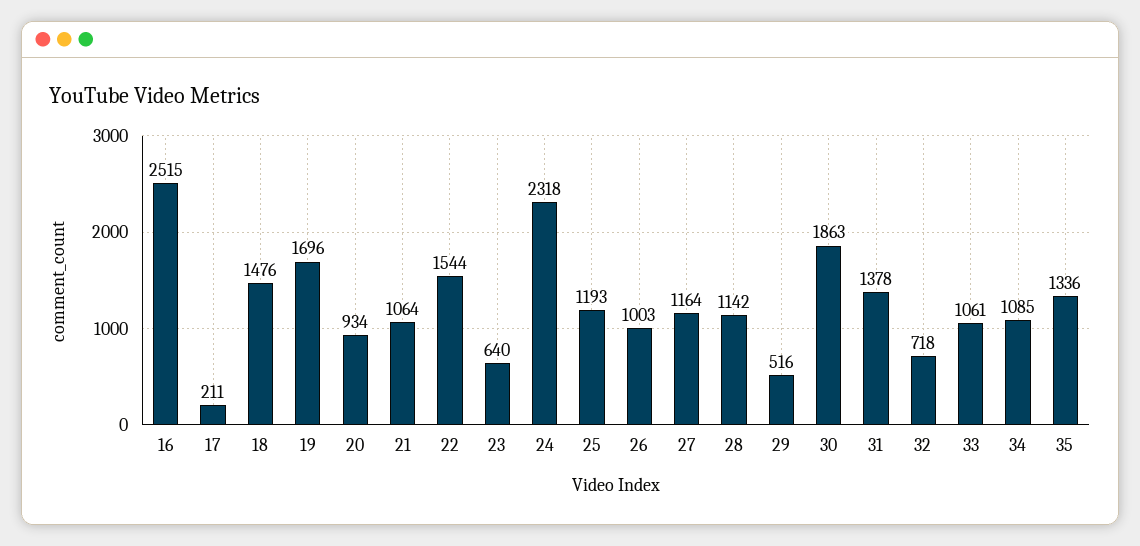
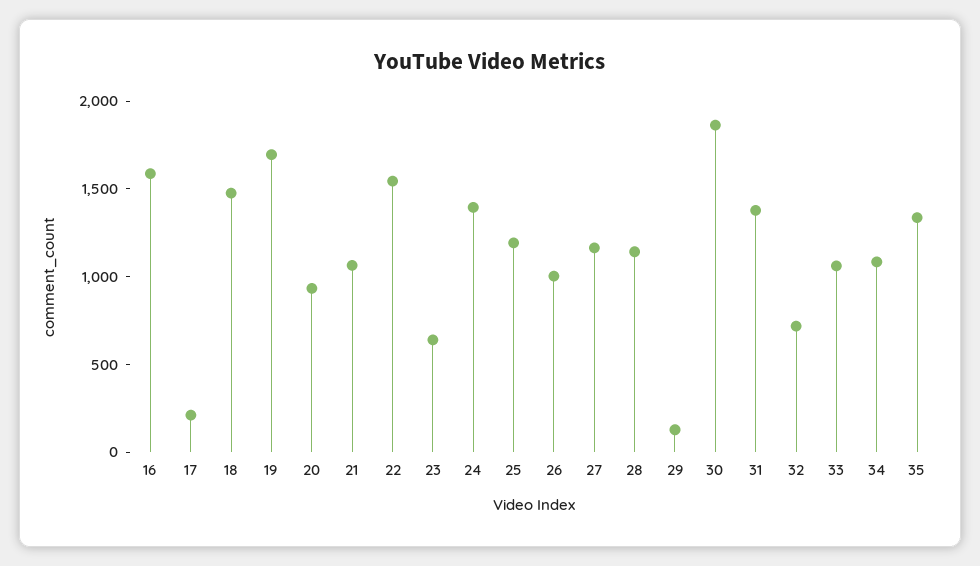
  {
-   "16": 2515,
+   "16": 1600,
    "17": 211,
    "18": 1476,
    "19": 1696,
    "20": 934,
    "21": 1064,
    "22": 1544,
    "23": 640,
-   "24": 2318,
+   "24": 1400,
    "25": 1193,
    "26": 1003,
    "27": 1164,
    "28": 1142,
-   "29": 516,
+   "29": 100,
    "30": 1863,
    "31": 1378,
    "32": 718,
    "33": 1061,
    "34": 1085,
    "35": 1336
  }

